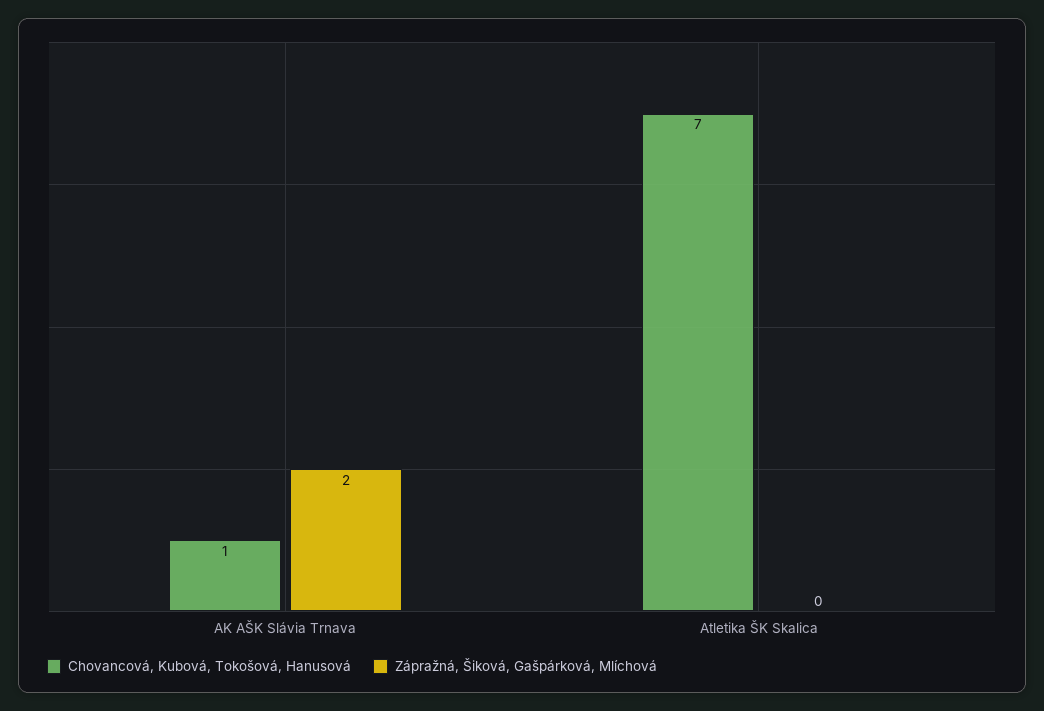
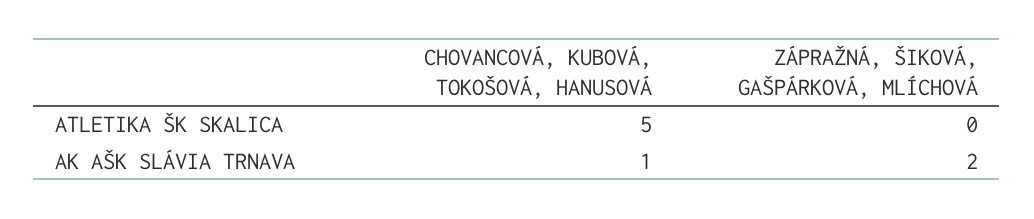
  {
    "Chovancová, Kubová, Tokošová, Hanusová": {
      "AK AŠK Slávia Trnava": 1,
-     "Atletika ŠK Skalica": 7
+     "Atletika ŠK Skalica": 5
    },
    "Zápražná, Šiková, Gašpárková, Mlíchová": {
      "AK AŠK Slávia Trnava": 2,
      "Atletika ŠK Skalica": 0
    }
  }

